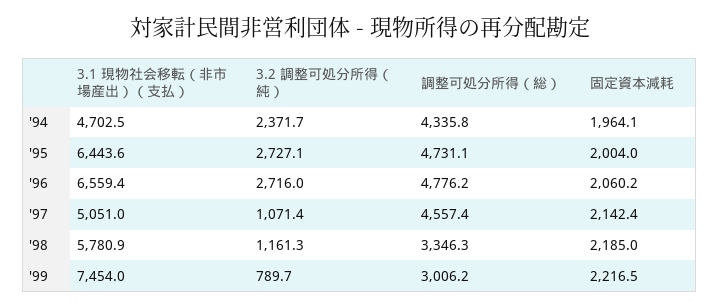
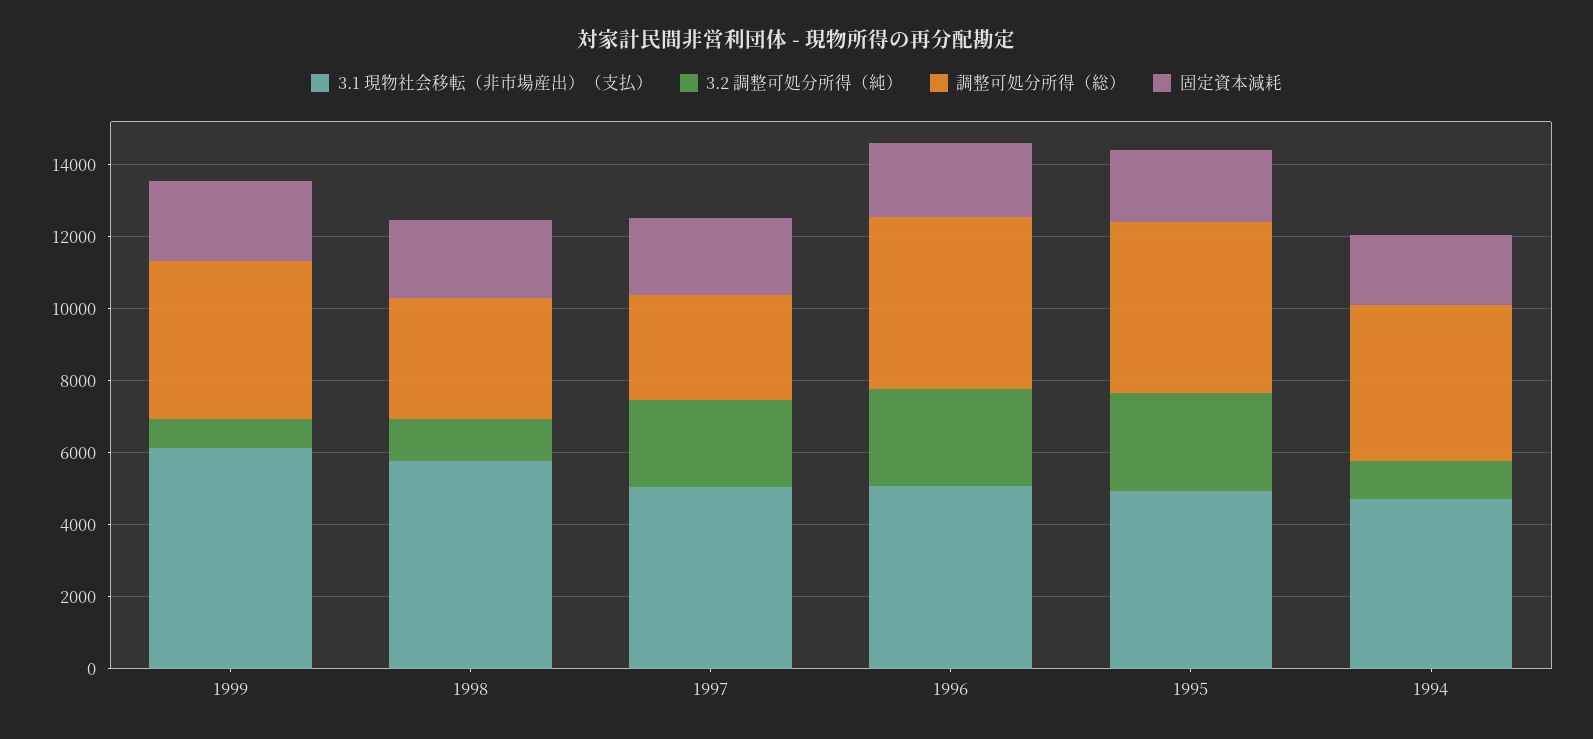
  {
    "3.1 現物社会移転（非市場産出）（支払）": {
      "'94": 4702.5,
-     "'95": 6443.6,
+     "'95": 5000,
-     "'96": 6559.4,
+     "'96": 5000,
      "'97": 5051,
      "'98": 5780.9,
-     "'99": 7454
+     "'99": 6000
    },
    "3.2 調整可処分所得（純）": {
-     "'94": 2371.7,
+     "'94": 1000,
      "'95": 2727.1,
      "'96": 2716,
-     "'97": 1071.4,
+     "'97": 2500,
      "'98": 1161.3,
      "'99": 789.7
    },
    "調整可処分所得（総）": {
      "'94": 4335.8,
      "'95": 4731.1,
      "'96": 4776.2,
-     "'97": 4557.4,
+     "'97": 3000,
      "'98": 3346.3,
-     "'99": 3006.2
+     "'99": 4500
    },
    "固定資本減耗": {
      "'94": 1964.1,
      "'95": 2004,
      "'96": 2060.2,
      "'97": 2142.4,
      "'98": 2185,
      "'99": 2216.5
    }
  }

